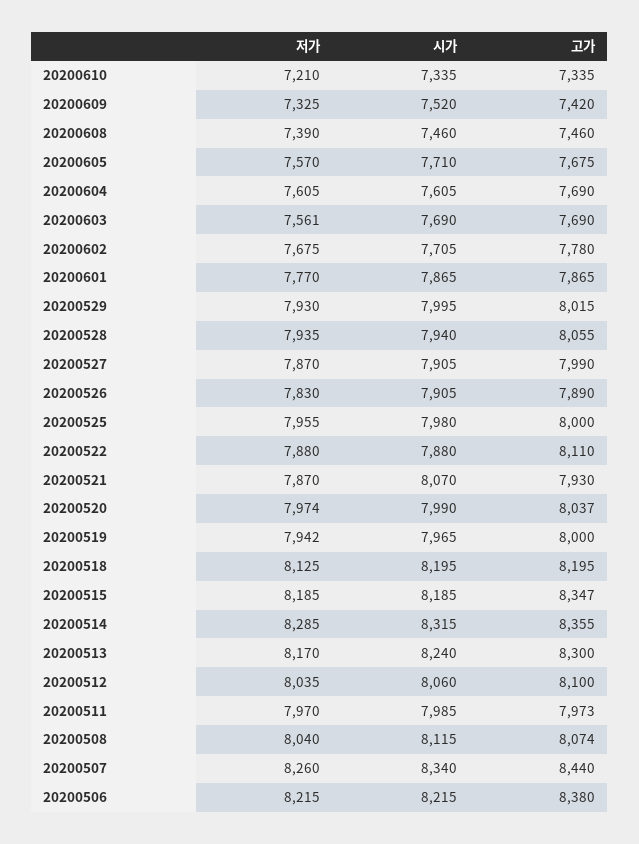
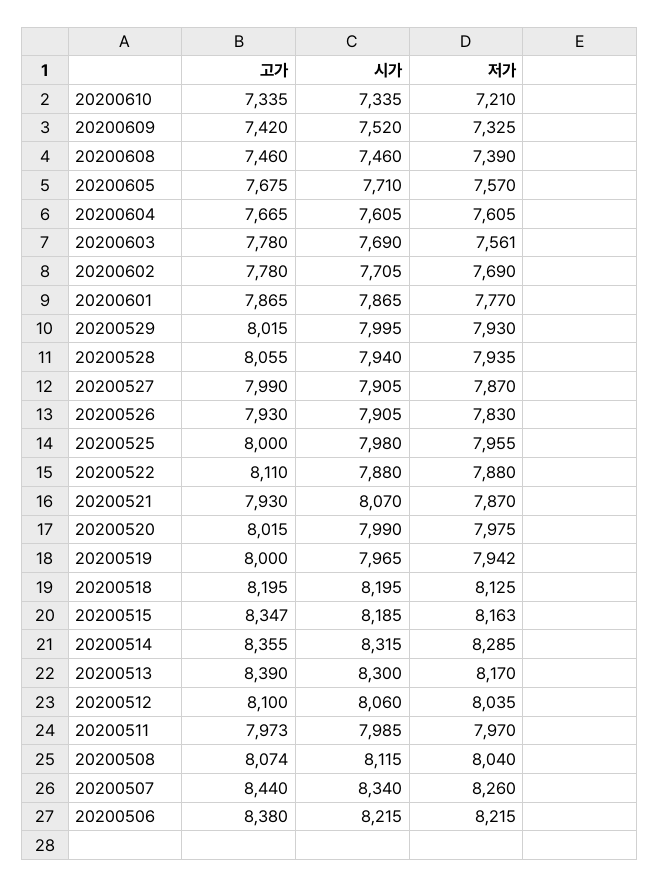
  {
    "저가": {
      "20200610": 7210,
      "20200609": 7325,
      "20200608": 7390,
      "20200605": 7570,
      "20200604": 7605,
      "20200603": 7561,
-     "20200602": 7675,
+     "20200602": 7690,
      "20200601": 7770,
      "20200529": 7930,
      "20200528": 7935,
      "20200527": 7870,
      "20200526": 7830,
      "20200525": 7955,
      "20200522": 7880,
      "20200521": 7870,
-     "20200520": 7974,
+     "20200520": 7975,
      "20200519": 7942,
      "20200518": 8125,
-     "20200515": 8185,
+     "20200515": 8163,
      "20200514": 8285,
      "20200513": 8170,
      "20200512": 8035,
      "20200511": 7970,
      "20200508": 8040,
      "20200507": 8260,
      "20200506": 8215
    },
    "시가": {
      "20200610": 7335,
      "20200609": 7520,
      "20200608": 7460,
      "20200605": 7710,
      "20200604": 7605,
      "20200603": 7690,
      "20200602": 7705,
      "20200601": 7865,
      "20200529": 7995,
      "20200528": 7940,
      "20200527": 7905,
      "20200526": 7905,
      "20200525": 7980,
      "20200522": 7880,
      "20200521": 8070,
      "20200520": 7990,
      "20200519": 7965,
      "20200518": 8195,
      "20200515": 8185,
      "20200514": 8315,
-     "20200513": 8240,
+     "20200513": 8300,
      "20200512": 8060,
      "20200511": 7985,
      "20200508": 8115,
      "20200507": 8340,
      "20200506": 8215
    },
    "고가": {
      "20200610": 7335,
      "20200609": 7420,
      "20200608": 7460,
      "20200605": 7675,
-     "20200604": 7690,
+     "20200604": 7665,
-     "20200603": 7690,
+     "20200603": 7780,
      "20200602": 7780,
      "20200601": 7865,
      "20200529": 8015,
      "20200528": 8055,
      "20200527": 7990,
-     "20200526": 7890,
+     "20200526": 7930,
      "20200525": 8000,
      "20200522": 8110,
      "20200521": 7930,
-     "20200520": 8037,
+     "20200520": 8015,
      "20200519": 8000,
      "20200518": 8195,
      "20200515": 8347,
      "20200514": 8355,
-     "20200513": 8300,
+     "20200513": 8390,
      "20200512": 8100,
      "20200511": 7973,
      "20200508": 8074,
      "20200507": 8440,
      "20200506": 8380
    }
  }

